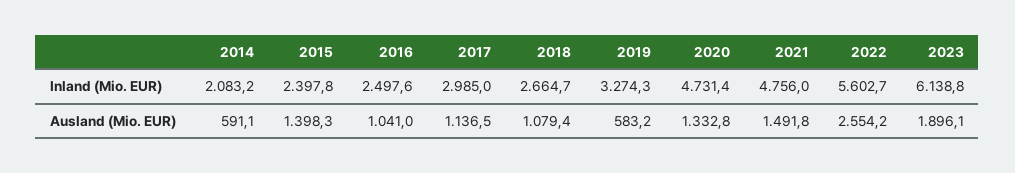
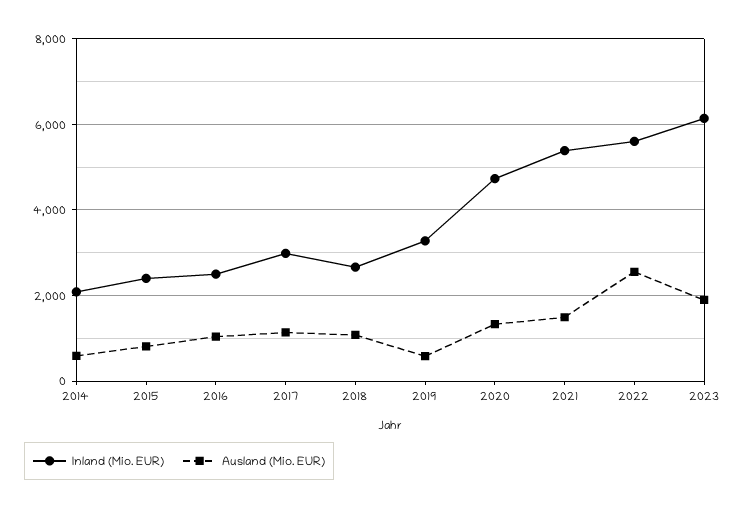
  {
    "Inland (Mio. EUR)": {
      "2014": 2083.2,
      "2015": 2397.8,
      "2016": 2497.6,
      "2017": 2985,
      "2018": 2664.7,
      "2019": 3274.3,
      "2020": 4731.4,
-     "2021": 4756,
+     "2021": 5400,
      "2022": 5602.7,
      "2023": 6138.8
    },
    "Ausland (Mio. EUR)": {
      "2014": 591.1,
-     "2015": 1398.3,
+     "2015": 800,
      "2016": 1041,
      "2017": 1136.5,
      "2018": 1079.4,
      "2019": 583.2,
      "2020": 1332.8,
      "2021": 1491.8,
      "2022": 2554.2,
      "2023": 1896.1
    }
  }

